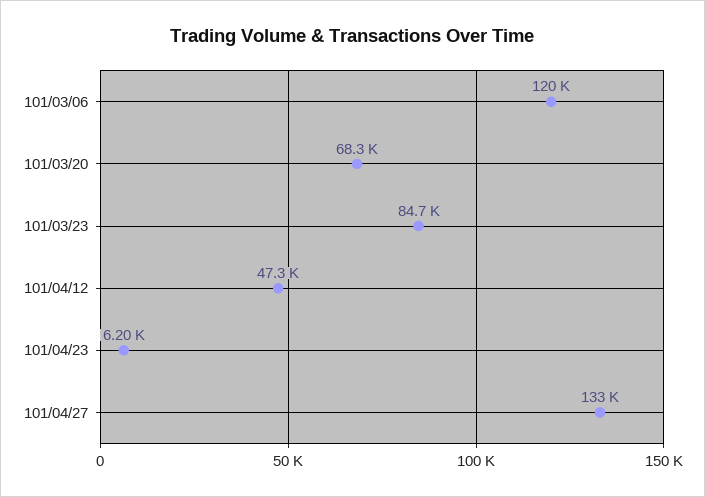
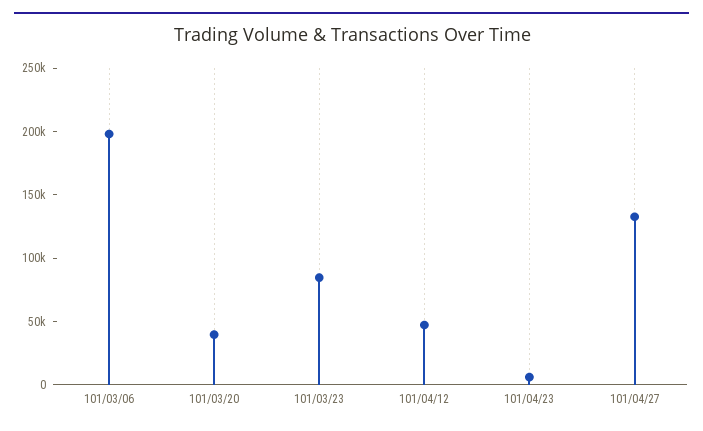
  {
-   "101/03/06": 120000,
+   "101/03/06": 200000,
-   "101/03/20": 68300,
+   "101/03/20": 40000,
    "101/03/23": 84700,
    "101/04/12": 47300,
    "101/04/23": 6200,
    "101/04/27": 133000
  }

